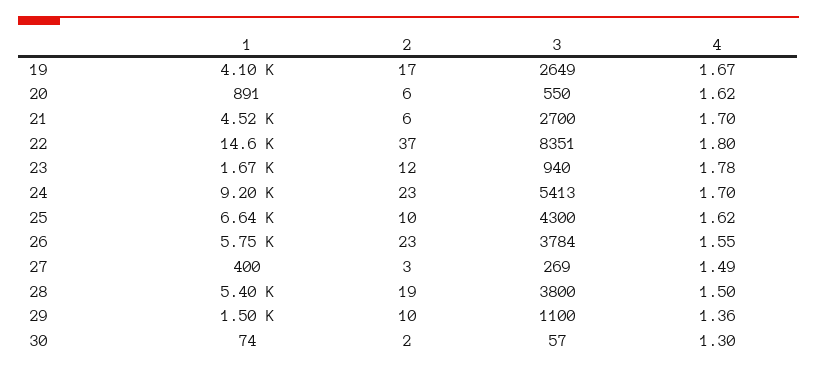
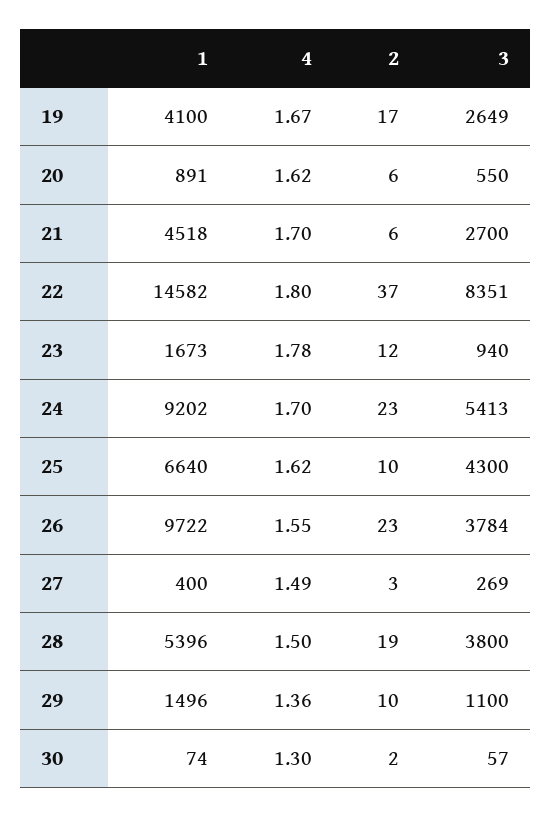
  {
    "1": {
      "19": 4100,
      "20": 891,
      "21": 4518,
      "22": 14582,
      "23": 1673,
      "24": 9202,
      "25": 6640,
-     "26": 5750,
+     "26": 9722,
      "27": 400,
      "28": 5396,
      "29": 1496,
      "30": 74
    },
    "2": {
      "19": 17,
      "20": 6,
      "21": 6,
      "22": 37,
      "23": 12,
      "24": 23,
      "25": 10,
      "26": 23,
      "27": 3,
      "28": 19,
      "29": 10,
      "30": 2
    },
    "3": {
      "19": 2649,
      "20": 550,
      "21": 2700,
      "22": 8351,
      "23": 940,
      "24": 5413,
      "25": 4300,
      "26": 3784,
      "27": 269,
      "28": 3800,
      "29": 1100,
      "30": 57
    },
    "4": {
      "19": 1.67,
      "20": 1.62,
      "21": 1.7,
      "22": 1.8,
      "23": 1.78,
      "24": 1.7,
      "25": 1.62,
      "26": 1.55,
      "27": 1.49,
      "28": 1.5,
      "29": 1.36,
      "30": 1.3
    }
  }

